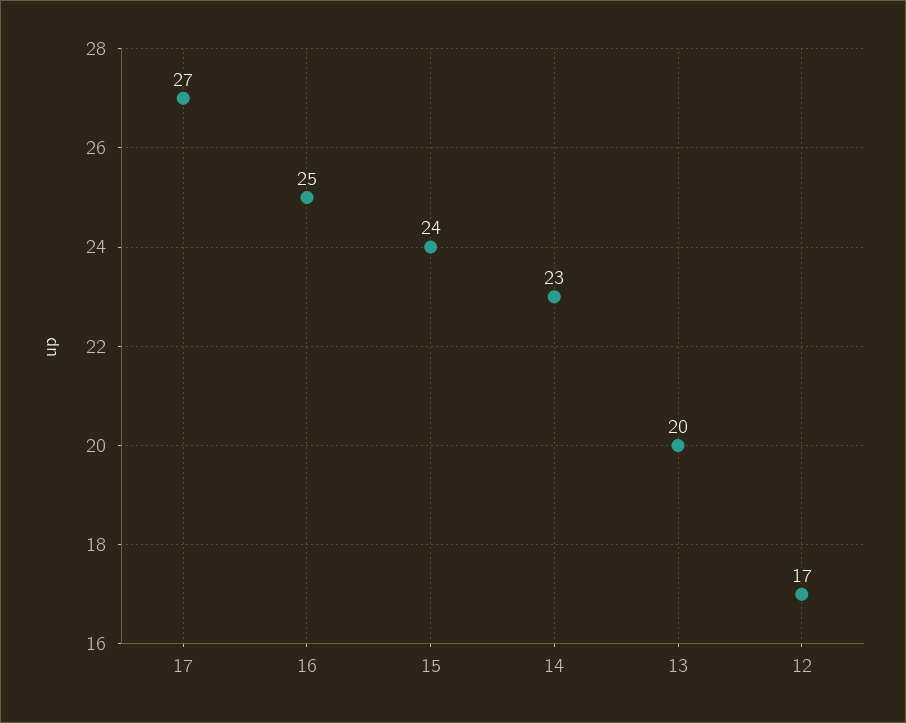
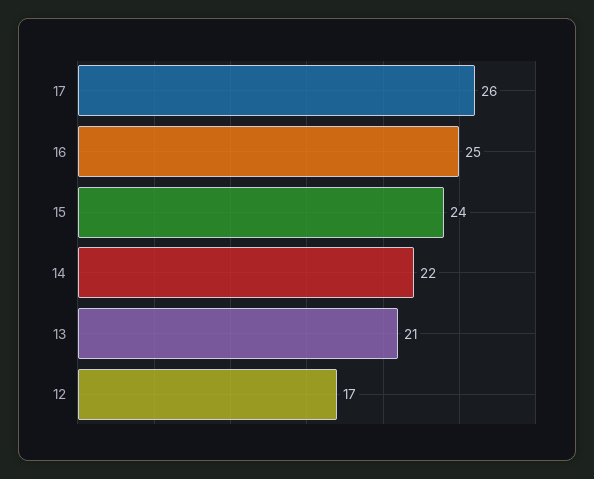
  {
-   "17": 27,
+   "17": 26,
    "16": 25,
    "15": 24,
-   "14": 23,
+   "14": 22,
-   "13": 20,
+   "13": 21,
    "12": 17
  }

